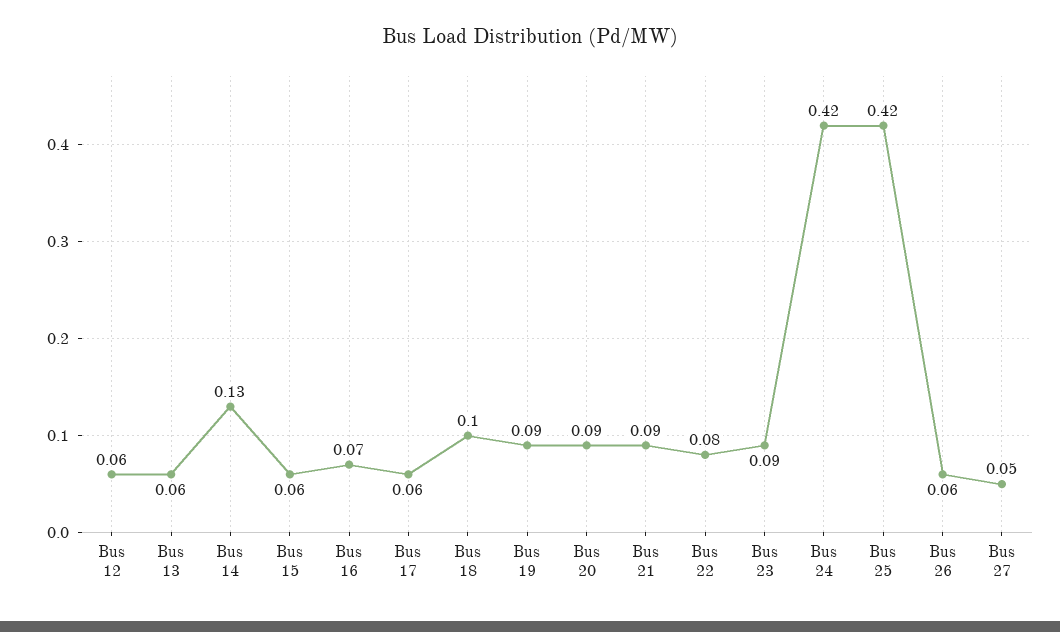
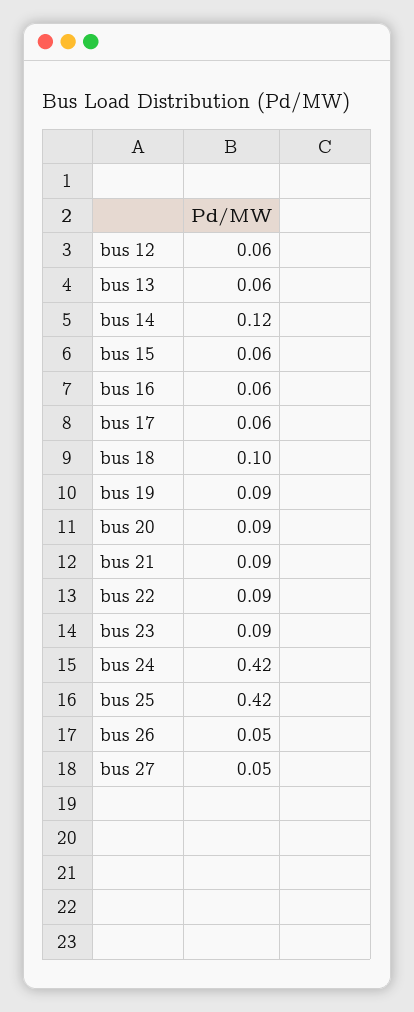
  {
    "Bus 12": 0.06,
    "Bus 13": 0.06,
-   "Bus 14": 0.13,
+   "Bus 14": 0.12,
    "Bus 15": 0.06,
-   "Bus 16": 0.07,
+   "Bus 16": 0.06,
    "Bus 17": 0.06,
    "Bus 18": 0.1,
    "Bus 19": 0.09,
    "Bus 20": 0.09,
    "Bus 21": 0.09,
-   "Bus 22": 0.08,
+   "Bus 22": 0.09,
    "Bus 23": 0.09,
    "Bus 24": 0.42,
    "Bus 25": 0.42,
-   "Bus 26": 0.06,
+   "Bus 26": 0.05,
    "Bus 27": 0.05
  }

